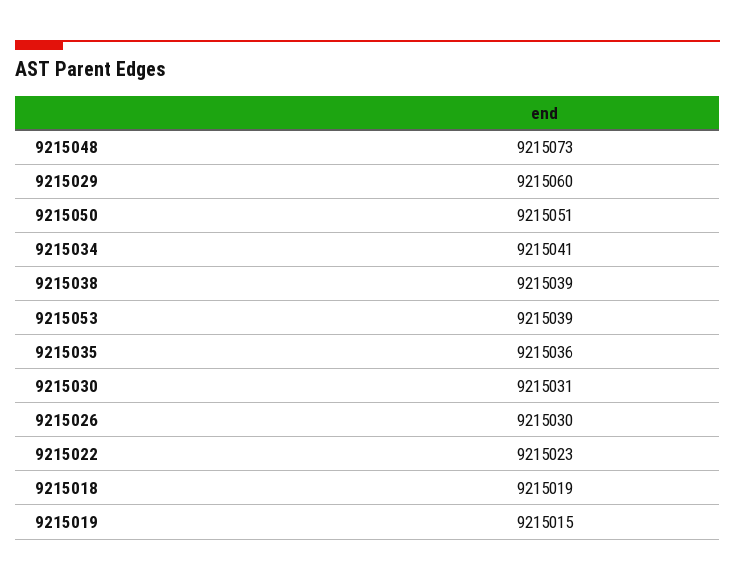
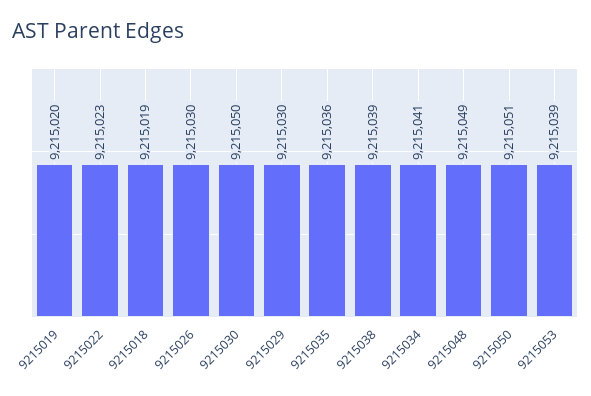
  {
-   "9215048": 9215073,
+   "9215048": 9215049,
-   "9215029": 9215060,
+   "9215029": 9215030,
    "9215050": 9215051,
    "9215034": 9215041,
    "9215038": 9215039,
    "9215053": 9215039,
    "9215035": 9215036,
-   "9215030": 9215031,
+   "9215030": 9215050,
    "9215026": 9215030,
    "9215022": 9215023,
    "9215018": 9215019,
-   "9215019": 9215015
+   "9215019": 9215020
  }

